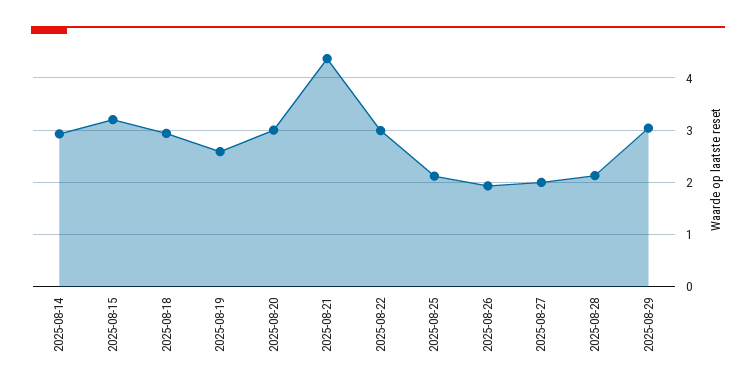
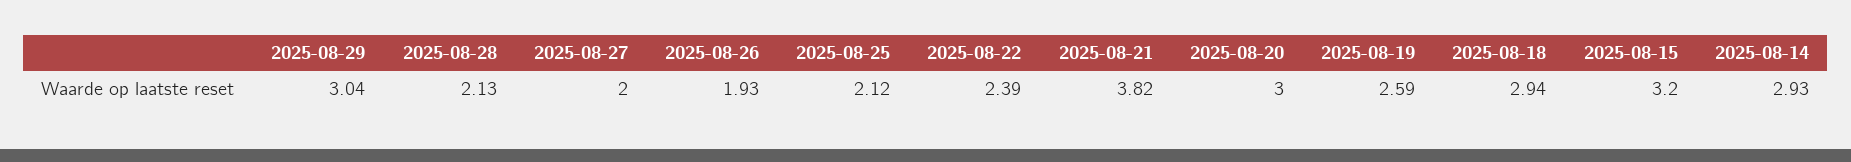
  {
    "2025-08-14": 2.93,
    "2025-08-15": 3.2,
    "2025-08-18": 2.94,
    "2025-08-19": 2.59,
    "2025-08-20": 3,
-   "2025-08-21": 4.4,
+   "2025-08-21": 3.82,
-   "2025-08-22": 3,
+   "2025-08-22": 2.39,
    "2025-08-25": 2.12,
    "2025-08-26": 1.93,
    "2025-08-27": 2,
    "2025-08-28": 2.13,
    "2025-08-29": 3.04
  }

